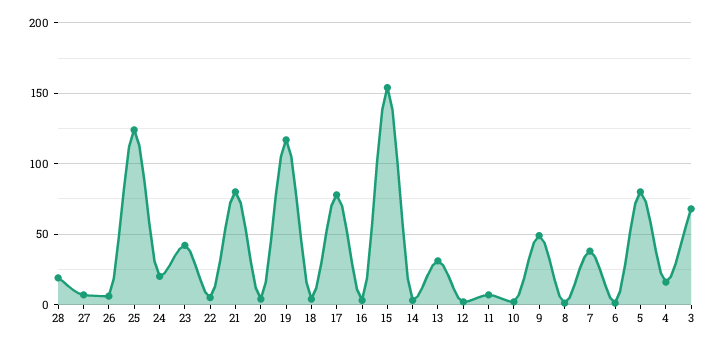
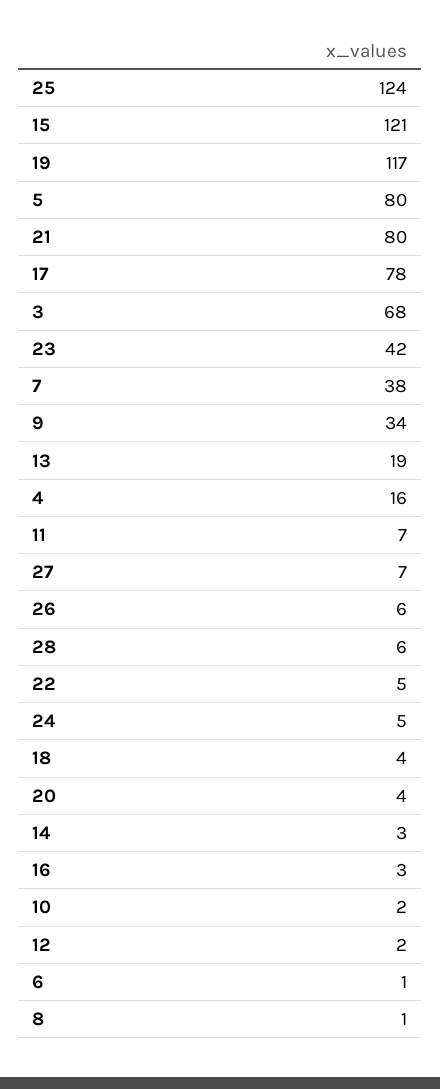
  {
-   "28": 20,
+   "28": 6,
    "27": 7,
    "26": 6,
    "25": 124,
-   "24": 20,
+   "24": 5,
    "23": 42,
    "22": 5,
    "21": 80,
    "20": 4,
    "19": 117,
    "18": 4,
    "17": 78,
    "16": 3,
-   "15": 155,
+   "15": 121,
    "14": 3,
-   "13": 30,
+   "13": 19,
    "12": 2,
    "11": 7,
    "10": 2,
-   "9": 50,
+   "9": 34,
    "8": 1,
    "7": 38,
    "6": 1,
    "5": 80,
    "4": 16,
    "3": 68
  }

